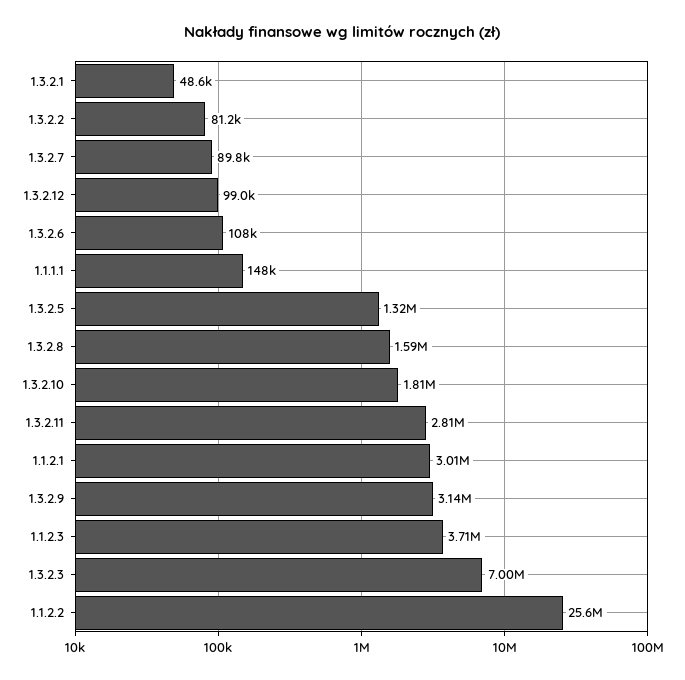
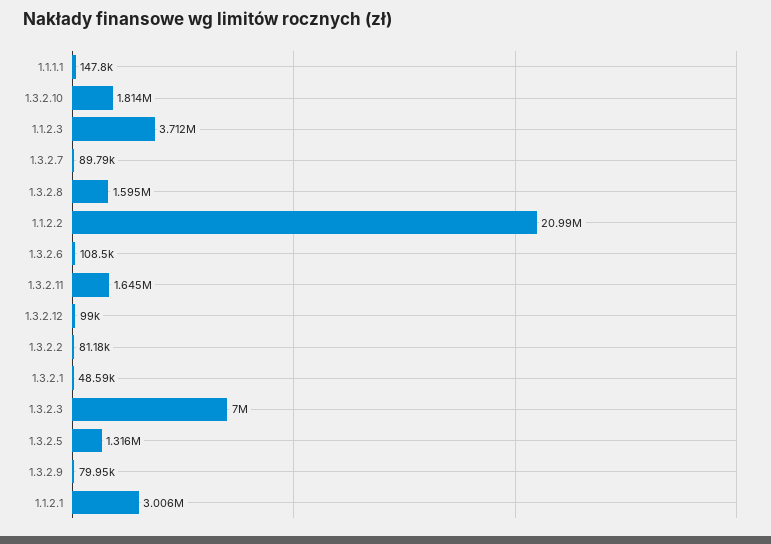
  {
    "1.3.2.1": 48590,
    "1.3.2.2": 81180,
    "1.3.2.7": 89790,
    "1.3.2.12": 99000,
    "1.3.2.6": 108500,
    "1.1.1.1": 147800,
    "1.3.2.5": 1316000,
    "1.3.2.8": 1595000,
    "1.3.2.10": 1814000,
-   "1.3.2.11": 2810000,
+   "1.3.2.11": 1645000,
    "1.1.2.1": 3006000,
-   "1.3.2.9": 3140000,
+   "1.3.2.9": 79950,
    "1.1.2.3": 3712000,
    "1.3.2.3": 7000000,
-   "1.1.2.2": 25600000
+   "1.1.2.2": 20990000
  }

